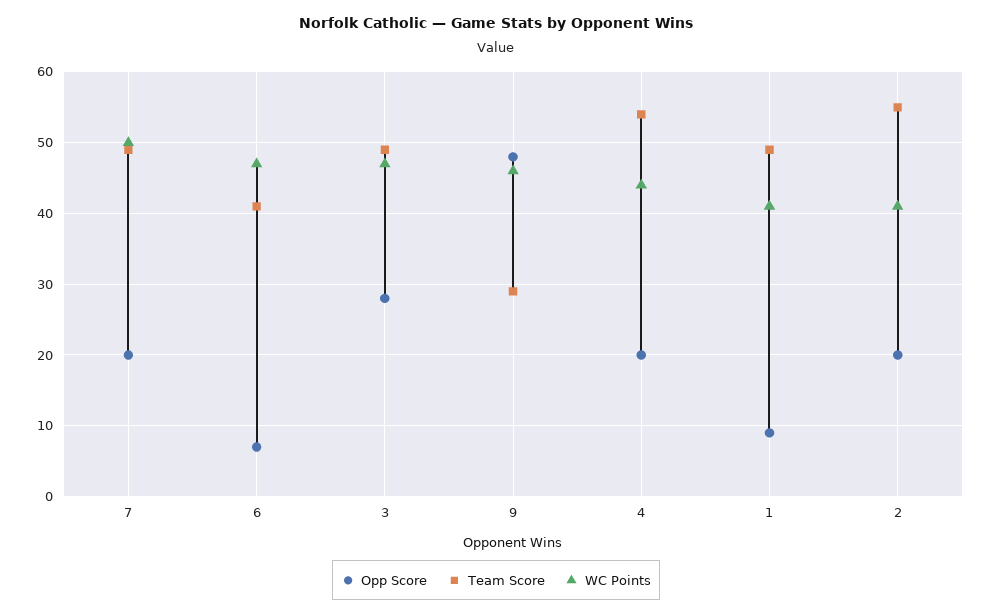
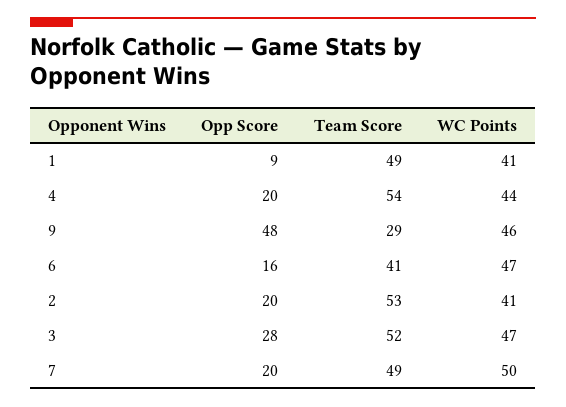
  {
    "Opp Score": {
      "7": 20,
-     "6": 7,
+     "6": 16,
      "3": 28,
      "9": 48,
      "4": 20,
      "1": 9,
      "2": 20
    },
    "Team Score": {
      "7": 49,
      "6": 41,
-     "3": 49,
+     "3": 52,
      "9": 29,
      "4": 54,
      "1": 49,
-     "2": 55
+     "2": 53
    },
    "WC Points": {
      "7": 50,
      "6": 47,
      "3": 47,
      "9": 46,
      "4": 44,
      "1": 41,
      "2": 41
    }
  }

